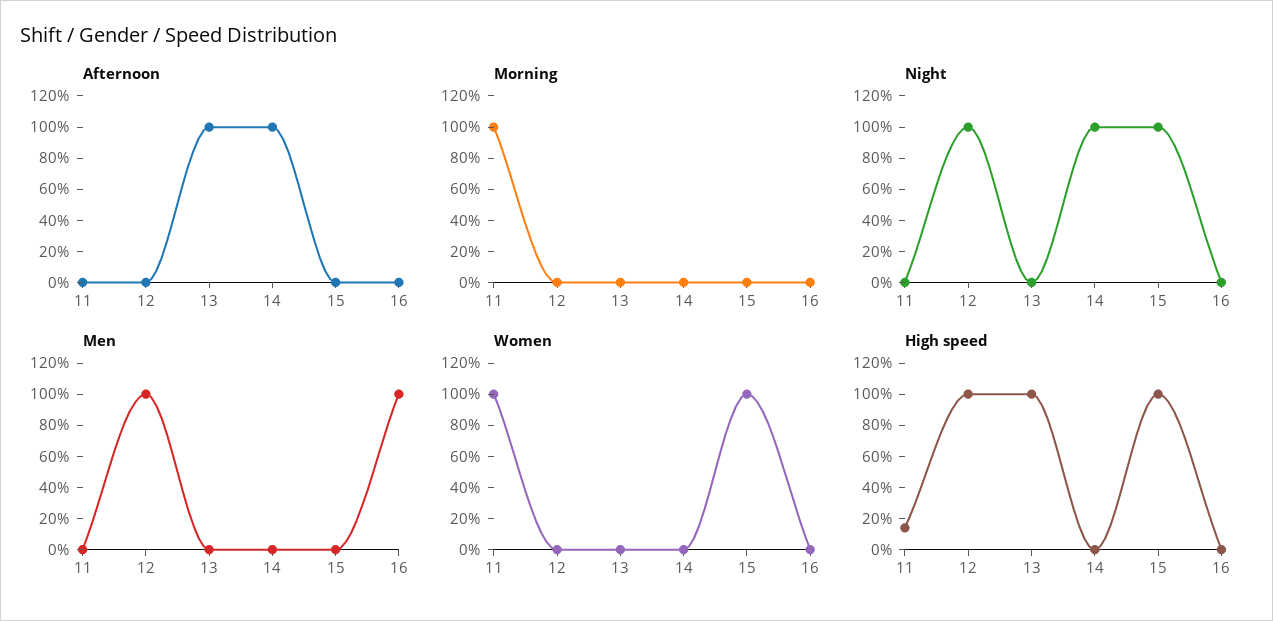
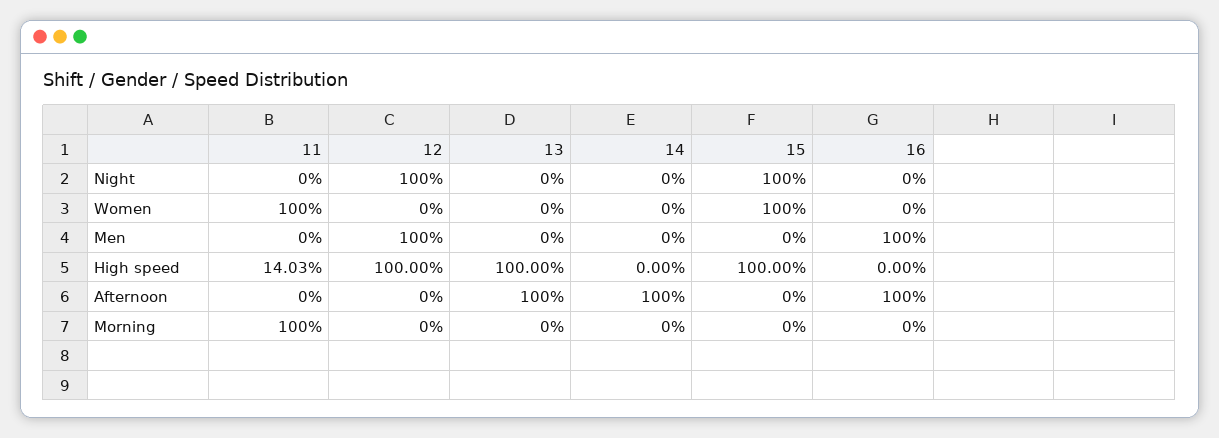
  {
    "Afternoon": {
      "11": 0,
      "12": 0,
      "13": 100,
      "14": 100,
      "15": 0,
-     "16": 0
+     "16": 100
    },
    "Morning": {
      "11": 100,
      "12": 0,
      "13": 0,
      "14": 0,
      "15": 0,
      "16": 0
    },
    "Night": {
      "11": 0,
      "12": 100,
      "13": 0,
-     "14": 100,
+     "14": 0,
      "15": 100,
      "16": 0
    },
    "Men": {
      "11": 0,
      "12": 100,
      "13": 0,
      "14": 0,
      "15": 0,
      "16": 100
    },
    "Women": {
      "11": 100,
      "12": 0,
      "13": 0,
      "14": 0,
      "15": 100,
      "16": 0
    },
    "High speed": {
      "11": 14.03,
      "12": 100,
      "13": 100,
      "14": 0,
      "15": 100,
      "16": 0
    }
  }

